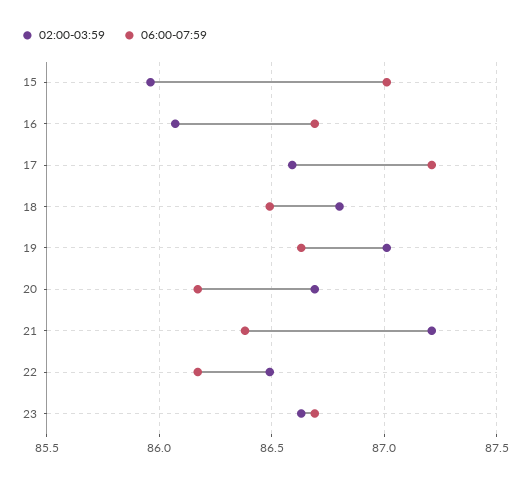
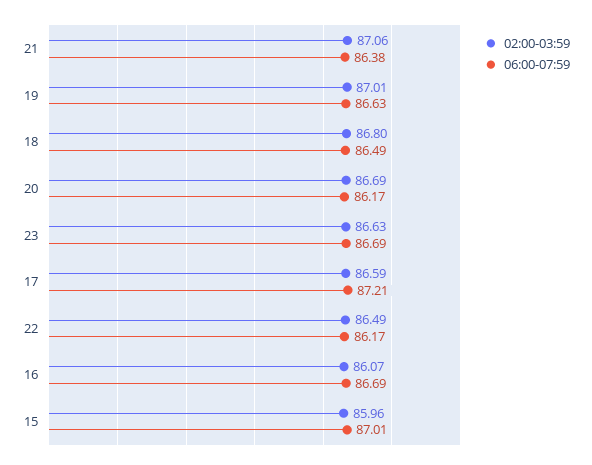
  {
    "02:00-03:59": {
      "15": 85.96,
      "16": 86.07,
      "17": 86.59,
      "18": 86.8,
      "19": 87.01,
      "20": 86.69,
-     "21": 87.2,
+     "21": 87.06,
      "22": 86.49,
      "23": 86.63
    },
    "06:00-07:59": {
      "15": 87.01,
      "16": 86.69,
      "17": 87.21,
      "18": 86.49,
      "19": 86.63,
      "20": 86.17,
      "21": 86.38,
      "22": 86.17,
      "23": 86.69
    }
  }

